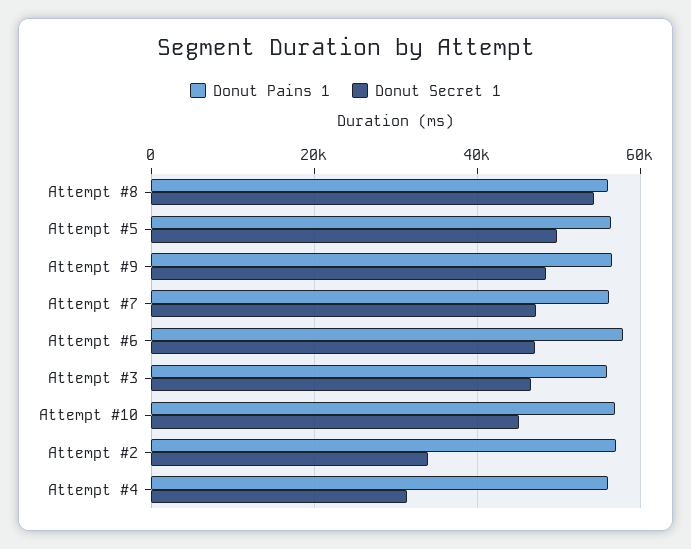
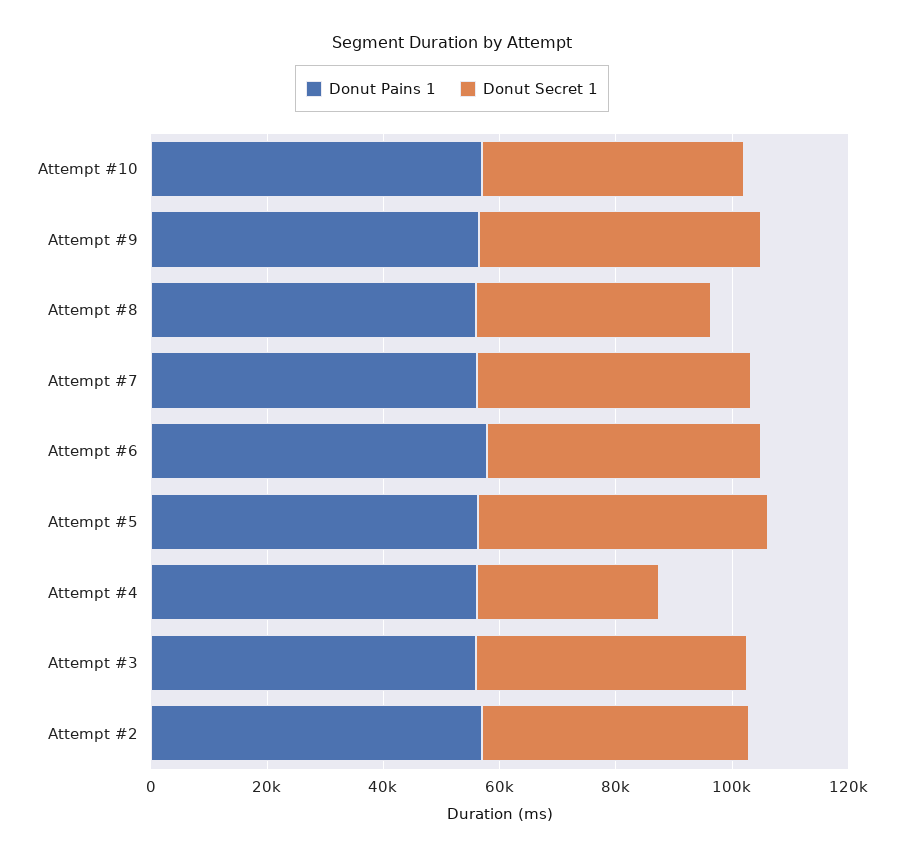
  {
    "Donut Pains 1": {
      "Attempt #8": 56000,
      "Attempt #5": 56000,
      "Attempt #9": 56000,
      "Attempt #7": 56000,
      "Attempt #6": 58000,
      "Attempt #3": 56000,
      "Attempt #10": 56000,
      "Attempt #2": 58000,
      "Attempt #4": 56000
    },
    "Donut Secret 1": {
-     "Attempt #8": 54000,
+     "Attempt #8": 40000,
      "Attempt #5": 50000,
      "Attempt #9": 48000,
      "Attempt #7": 48000,
      "Attempt #6": 48000,
      "Attempt #3": 46000,
      "Attempt #10": 46000,
-     "Attempt #2": 34000,
+     "Attempt #2": 45000,
      "Attempt #4": 32000
    }
  }

